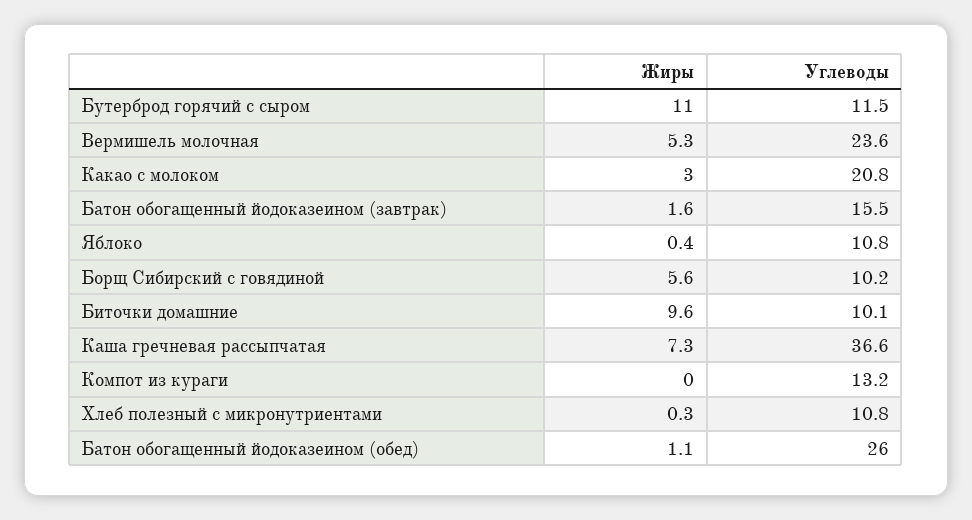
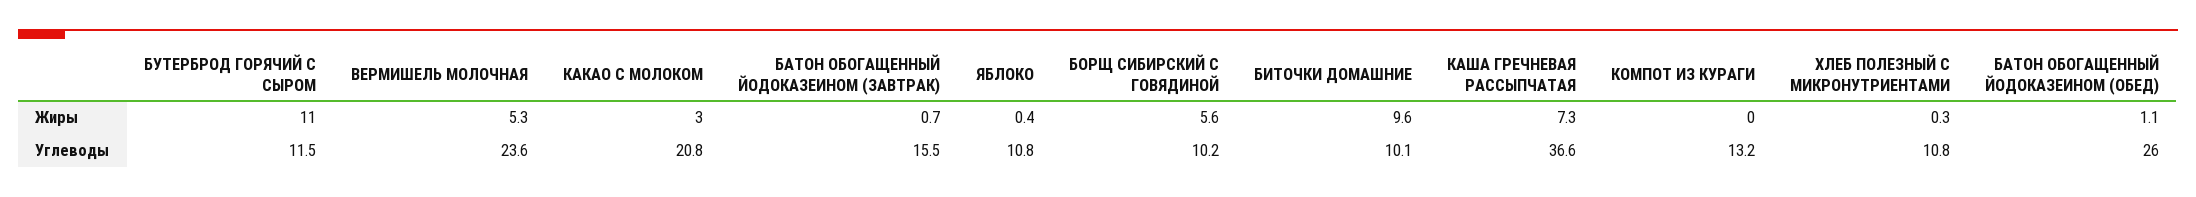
  {
    "Жиры": {
      "Бутерброд горячий с сыром": 11,
      "Вермишель молочная": 5.3,
      "Какао с молоком": 3,
-     "Батон обогащенный йодоказеином (завтрак)": 1.6,
+     "Батон обогащенный йодоказеином (завтрак)": 0.7,
      "Яблоко": 0.4,
      "Борщ Сибирский с говядиной": 5.6,
      "Биточки домашние": 9.6,
      "Каша гречневая рассыпчатая": 7.3,
      "Компот из кураги": 0,
      "Хлеб полезный с микронутриентами": 0.3,
      "Батон обогащенный йодоказеином (обед)": 1.1
    },
    "Углеводы": {
      "Бутерброд горячий с сыром": 11.5,
      "Вермишель молочная": 23.6,
      "Какао с молоком": 20.8,
      "Батон обогащенный йодоказеином (завтрак)": 15.5,
      "Яблоко": 10.8,
      "Борщ Сибирский с говядиной": 10.2,
      "Биточки домашние": 10.1,
      "Каша гречневая рассыпчатая": 36.6,
      "Компот из кураги": 13.2,
      "Хлеб полезный с микронутриентами": 10.8,
      "Батон обогащенный йодоказеином (обед)": 26
    }
  }

